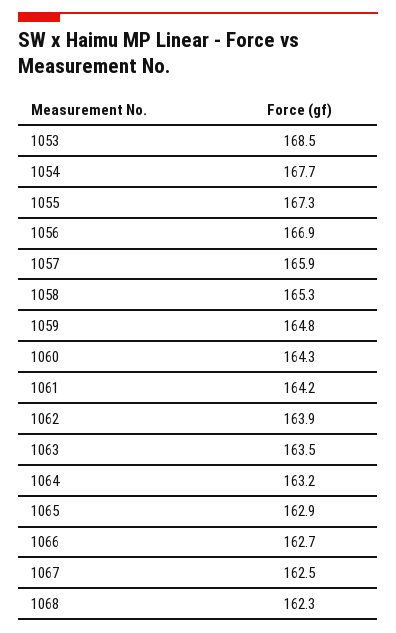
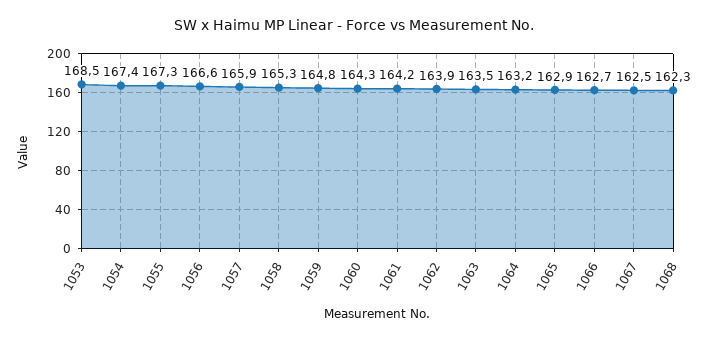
  {
    "1053": 168.5,
-   "1054": 167.7,
+   "1054": 167.4,
    "1055": 167.3,
-   "1056": 166.9,
+   "1056": 166.6,
    "1057": 165.9,
    "1058": 165.3,
    "1059": 164.8,
    "1060": 164.3,
    "1061": 164.2,
    "1062": 163.9,
    "1063": 163.5,
    "1064": 163.2,
    "1065": 162.9,
    "1066": 162.7,
    "1067": 162.5,
    "1068": 162.3
  }

